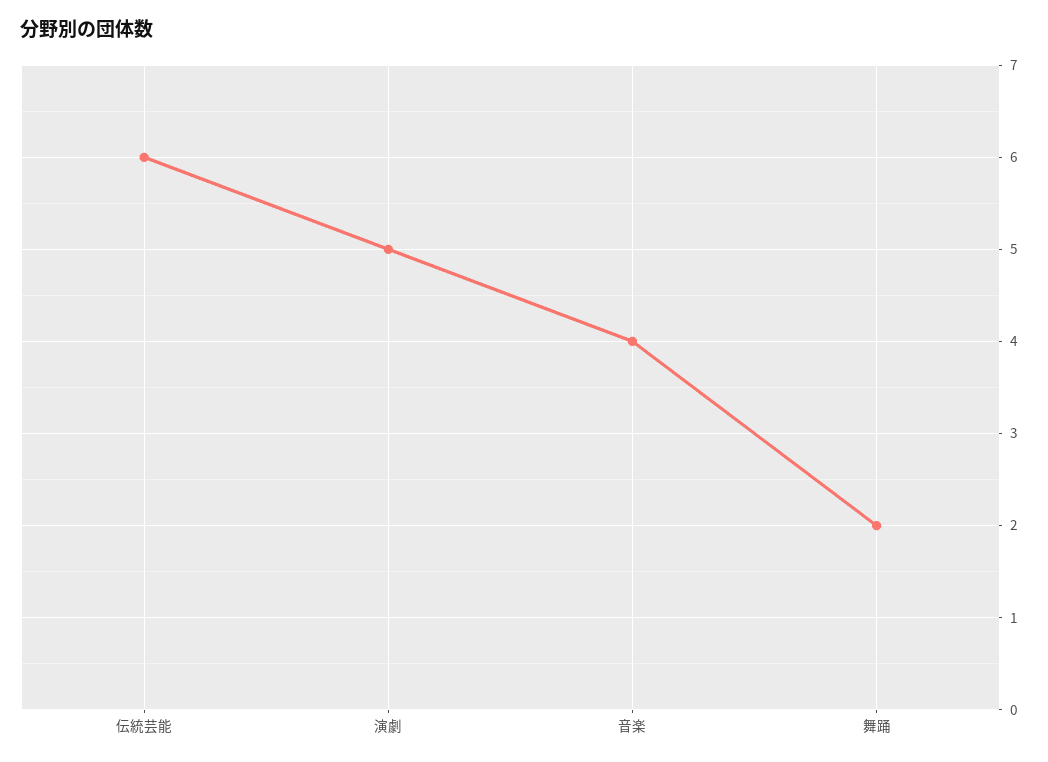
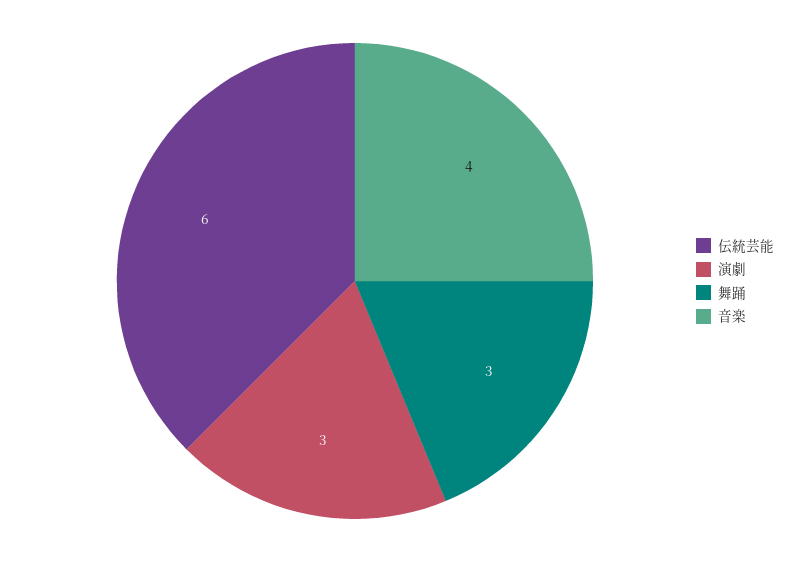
  {
    "伝統芸能": 6,
-   "演劇": 5,
+   "演劇": 3,
    "音楽": 4,
-   "舞踊": 2
+   "舞踊": 3
  }

